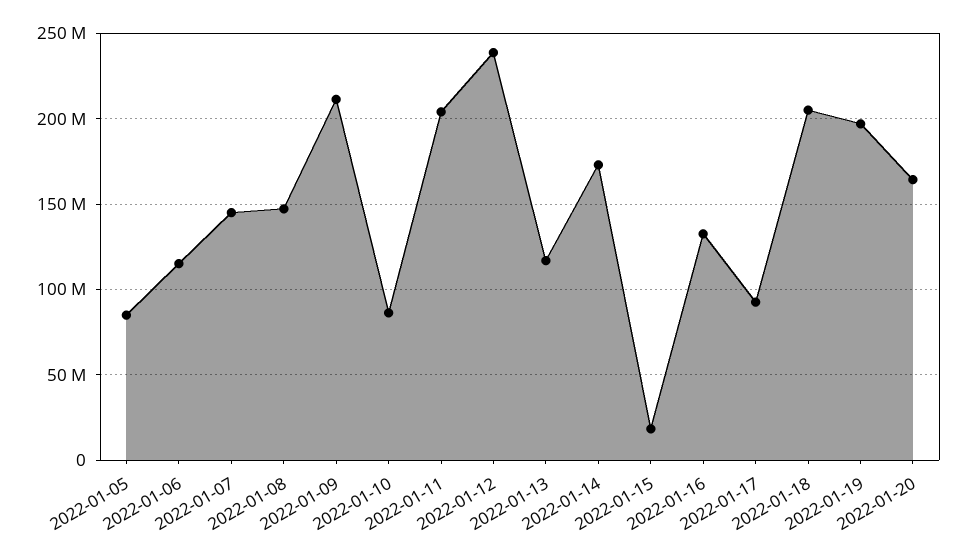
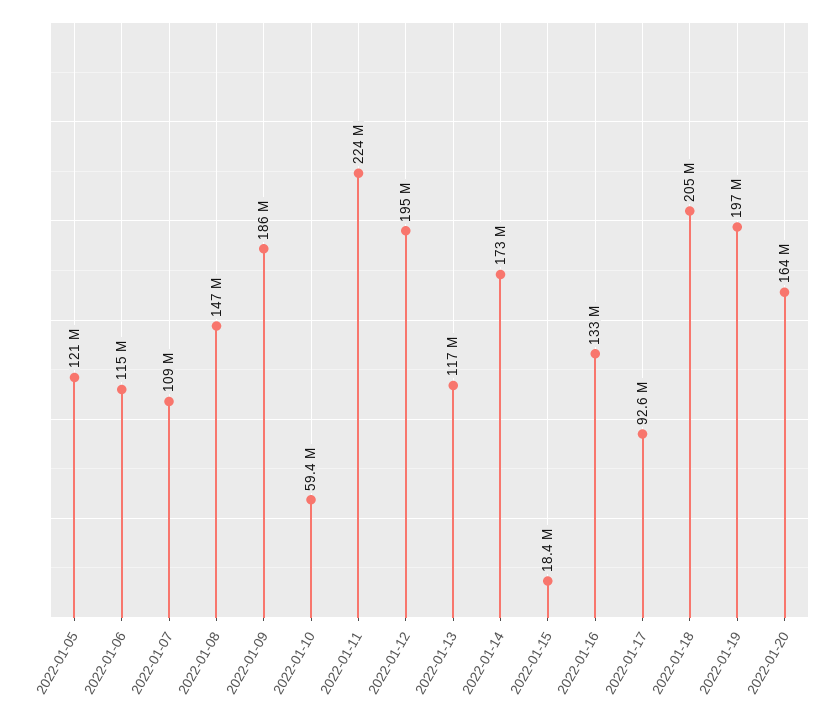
  {
-   "2022-01-05": 85000000,
+   "2022-01-05": 121000000,
    "2022-01-06": 115000000,
-   "2022-01-07": 145000000,
+   "2022-01-07": 109000000,
    "2022-01-08": 147000000,
-   "2022-01-09": 210000000,
+   "2022-01-09": 186000000,
-   "2022-01-10": 85000000,
+   "2022-01-10": 59400000,
-   "2022-01-11": 205000000,
+   "2022-01-11": 224000000,
-   "2022-01-12": 240000000,
+   "2022-01-12": 195000000,
    "2022-01-13": 117000000,
    "2022-01-14": 173000000,
    "2022-01-15": 18400000,
    "2022-01-16": 133000000,
    "2022-01-17": 92600000,
    "2022-01-18": 205000000,
    "2022-01-19": 197000000,
    "2022-01-20": 164000000
  }

